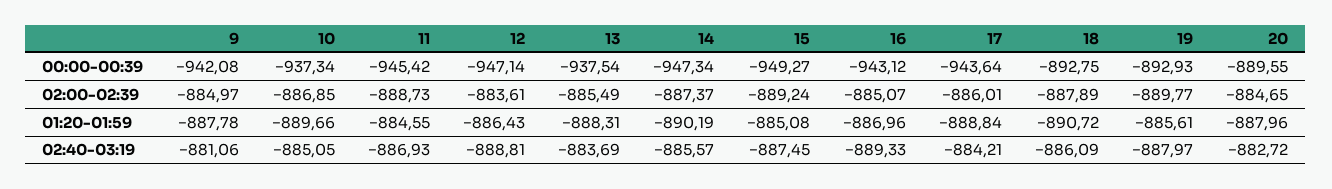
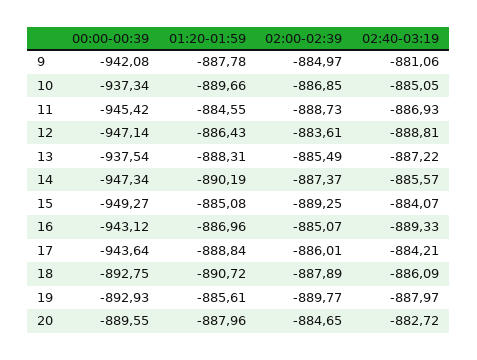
  {
    "9": {
      "00:00-00:39": -942.08,
      "02:00-02:39": -884.97,
      "01:20-01:59": -887.78,
      "02:40-03:19": -881.06
    },
    "10": {
      "00:00-00:39": -937.34,
      "02:00-02:39": -886.85,
      "01:20-01:59": -889.66,
      "02:40-03:19": -885.05
    },
    "11": {
      "00:00-00:39": -945.42,
      "02:00-02:39": -888.73,
      "01:20-01:59": -884.55,
      "02:40-03:19": -886.93
    },
    "12": {
      "00:00-00:39": -947.14,
      "02:00-02:39": -883.61,
      "01:20-01:59": -886.43,
      "02:40-03:19": -888.81
    },
    "13": {
      "00:00-00:39": -937.54,
      "02:00-02:39": -885.49,
      "01:20-01:59": -888.31,
-     "02:40-03:19": -883.69
+     "02:40-03:19": -887.22
    },
    "14": {
      "00:00-00:39": -947.34,
      "02:00-02:39": -887.37,
      "01:20-01:59": -890.19,
      "02:40-03:19": -885.57
    },
    "15": {
      "00:00-00:39": -949.27,
-     "02:00-02:39": -889.24,
+     "02:00-02:39": -889.25,
      "01:20-01:59": -885.08,
-     "02:40-03:19": -887.45
+     "02:40-03:19": -884.07
    },
    "16": {
      "00:00-00:39": -943.12,
      "02:00-02:39": -885.07,
      "01:20-01:59": -886.96,
      "02:40-03:19": -889.33
    },
    "17": {
      "00:00-00:39": -943.64,
      "02:00-02:39": -886.01,
      "01:20-01:59": -888.84,
      "02:40-03:19": -884.21
    },
    "18": {
      "00:00-00:39": -892.75,
      "02:00-02:39": -887.89,
      "01:20-01:59": -890.72,
      "02:40-03:19": -886.09
    },
    "19": {
      "00:00-00:39": -892.93,
      "02:00-02:39": -889.77,
      "01:20-01:59": -885.61,
      "02:40-03:19": -887.97
    },
    "20": {
      "00:00-00:39": -889.55,
      "02:00-02:39": -884.65,
      "01:20-01:59": -887.96,
      "02:40-03:19": -882.72
    }
  }

